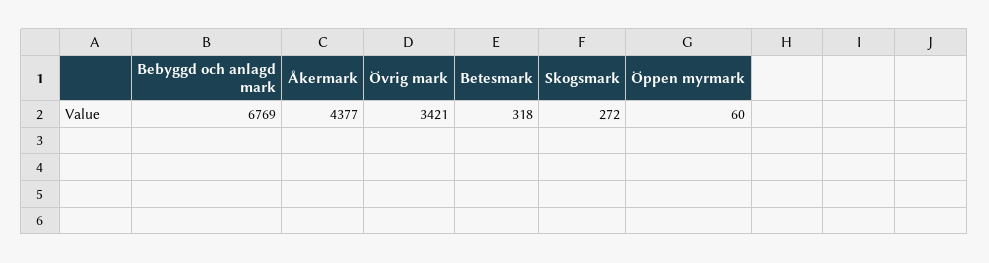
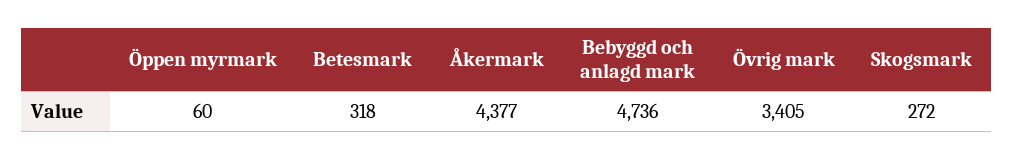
  {
-   "Bebyggd och anlagd mark": 6769,
+   "Bebyggd och anlagd mark": 4736,
    "Åkermark": 4377,
-   "Övrig mark": 3421,
+   "Övrig mark": 3405,
    "Betesmark": 318,
    "Skogsmark": 272,
    "Öppen myrmark": 60
  }

